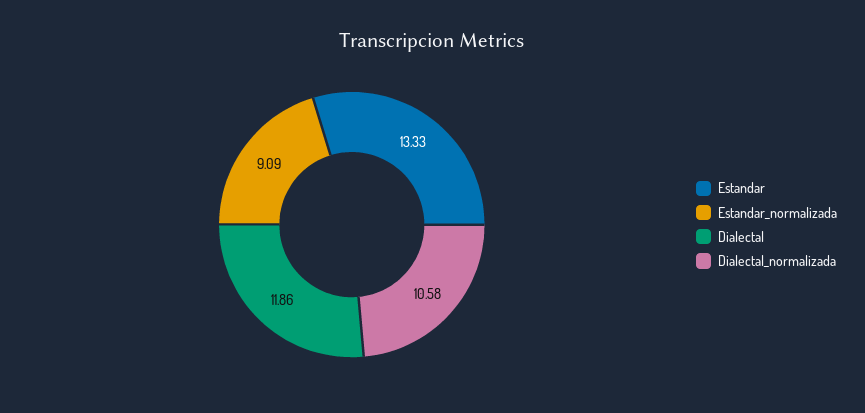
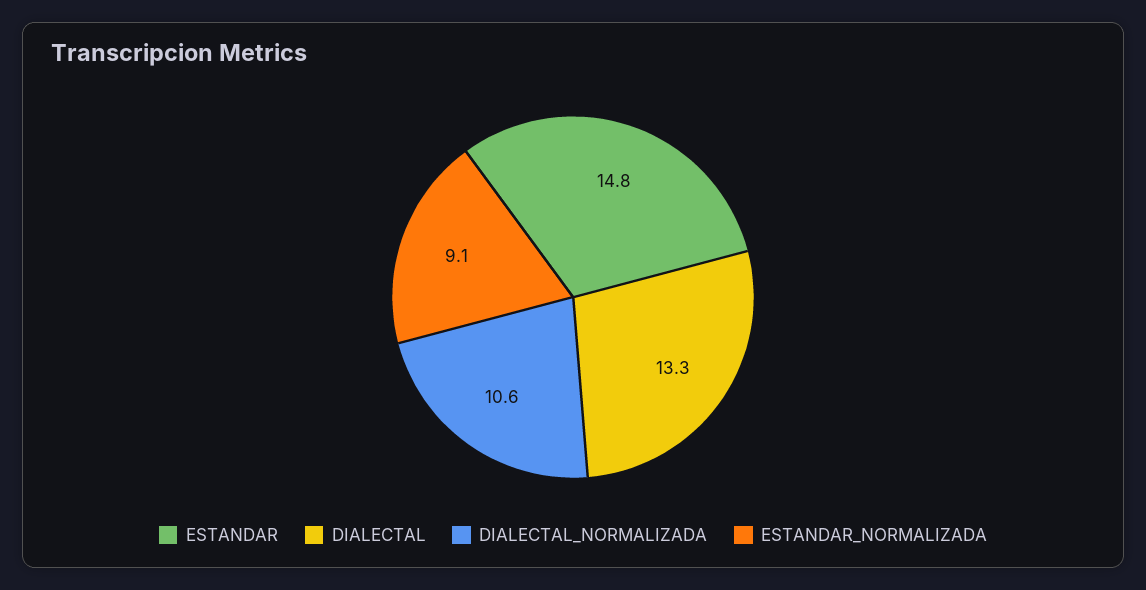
  {
-   "Estandar": 13.33,
+   "Estandar": 14.8,
    "Estandar_normalizada": 9.09,
-   "Dialectal": 11.86,
+   "Dialectal": 13.3,
    "Dialectal_normalizada": 10.58
  }

